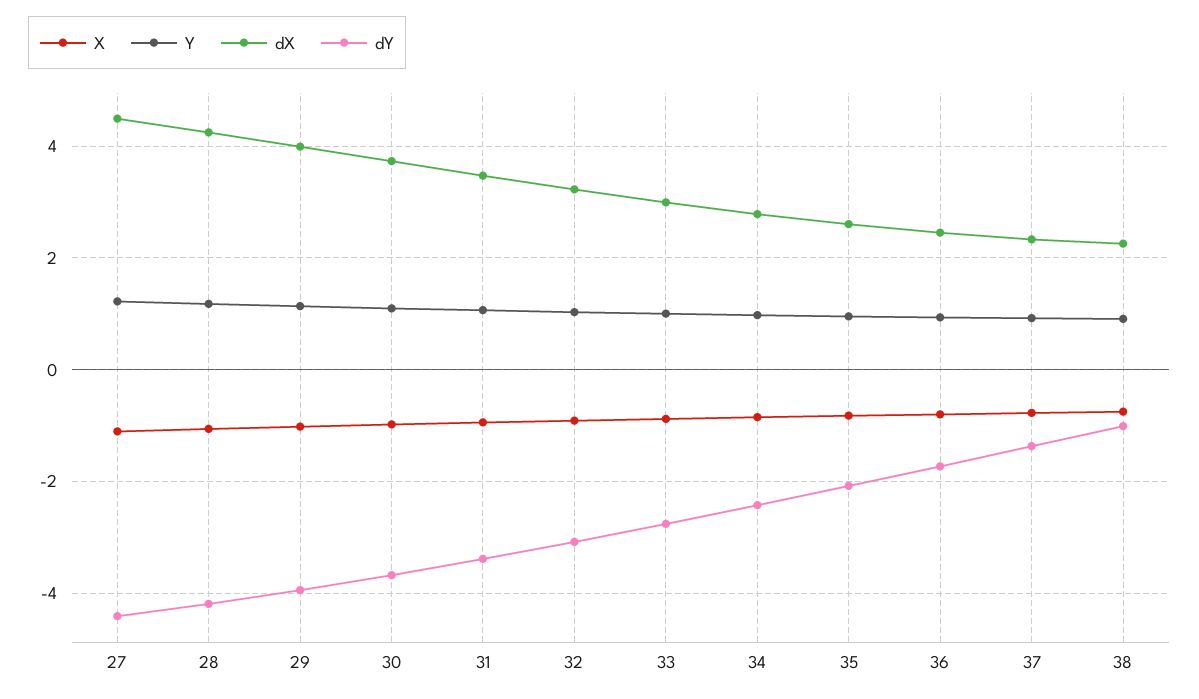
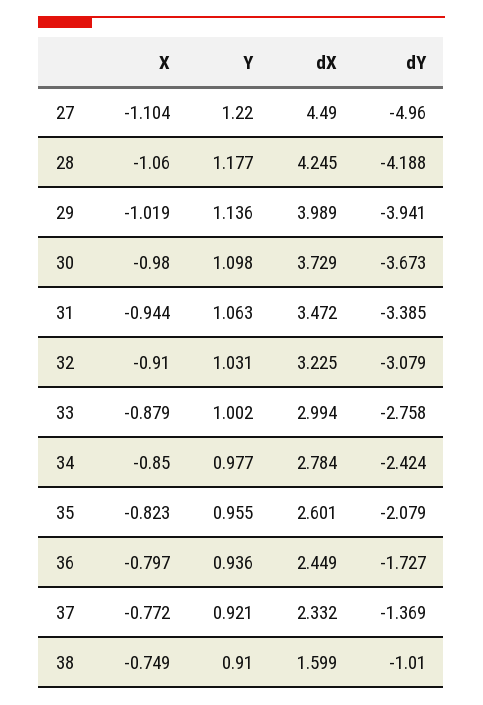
  {
    "X": {
      "27": -1.104,
      "28": -1.06,
      "29": -1.019,
      "30": -0.98,
      "31": -0.944,
      "32": -0.91,
      "33": -0.879,
      "34": -0.85,
      "35": -0.823,
      "36": -0.797,
      "37": -0.772,
      "38": -0.749
    },
    "Y": {
      "27": 1.22,
      "28": 1.177,
      "29": 1.136,
      "30": 1.098,
      "31": 1.063,
      "32": 1.031,
      "33": 1.002,
      "34": 0.977,
      "35": 0.955,
      "36": 0.936,
      "37": 0.921,
      "38": 0.91
    },
    "dX": {
      "27": 4.49,
      "28": 4.245,
      "29": 3.989,
      "30": 3.729,
      "31": 3.472,
      "32": 3.225,
      "33": 2.994,
      "34": 2.784,
      "35": 2.601,
      "36": 2.449,
      "37": 2.332,
-     "38": 2.2
+     "38": 1.599
    },
    "dY": {
-     "27": -4.4,
+     "27": -4.96,
      "28": -4.188,
      "29": -3.941,
      "30": -3.673,
      "31": -3.385,
      "32": -3.079,
      "33": -2.758,
      "34": -2.424,
      "35": -2.079,
      "36": -1.727,
      "37": -1.369,
      "38": -1.01
    }
  }

